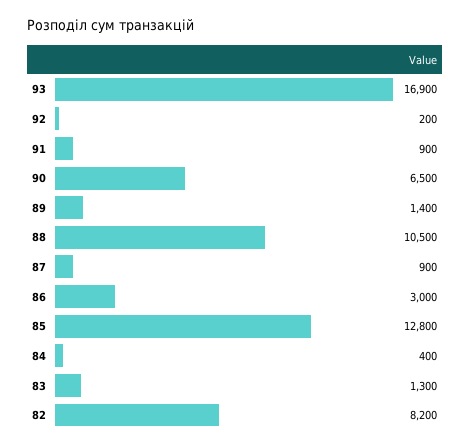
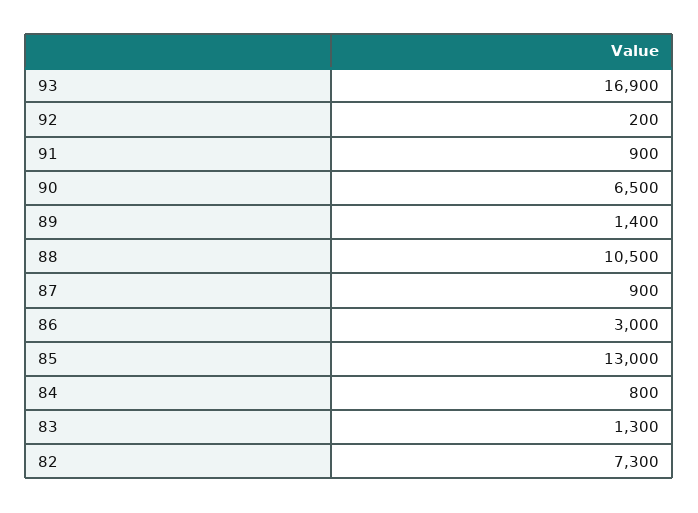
  {
    "93": 16900,
    "92": 200,
    "91": 900,
    "90": 6500,
    "89": 1400,
    "88": 10500,
    "87": 900,
    "86": 3000,
-   "85": 12800,
+   "85": 13000,
-   "84": 400,
+   "84": 800,
    "83": 1300,
-   "82": 8200
+   "82": 7300
  }

